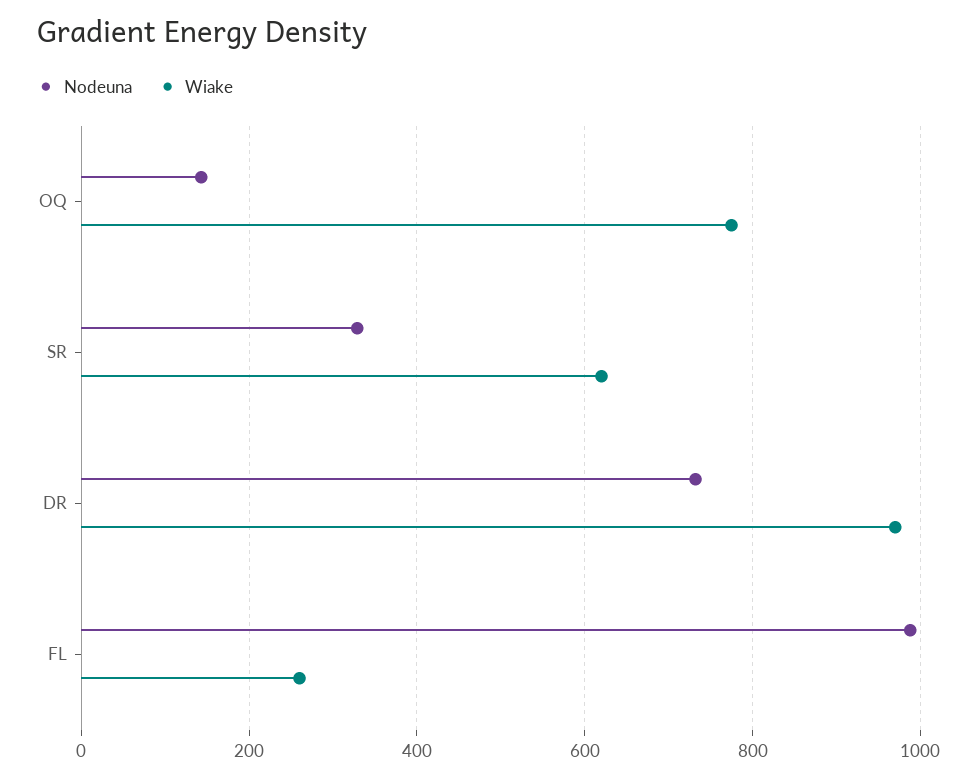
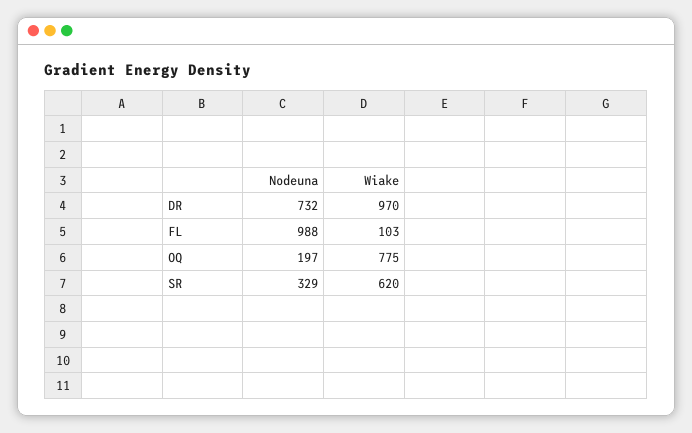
  {
    "Nodeuna": {
-     "OQ": 140,
+     "OQ": 197,
      "SR": 329,
      "DR": 732,
      "FL": 988
    },
    "Wiake": {
      "OQ": 775,
      "SR": 620,
      "DR": 970,
-     "FL": 260
+     "FL": 103
    }
  }

